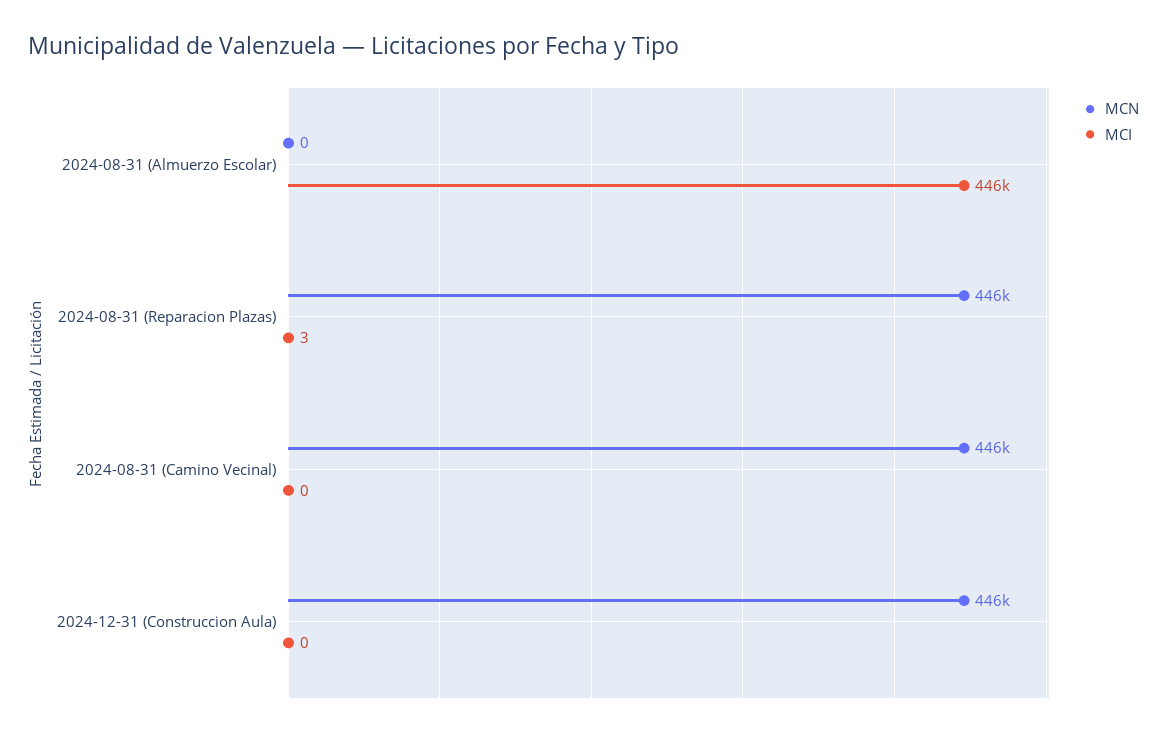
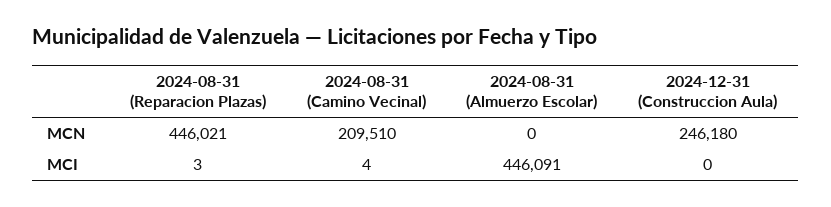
  {
    "MCN": {
      "2024-08-31 (Almuerzo Escolar)": 0,
      "2024-08-31 (Reparacion Plazas)": 446021,
-     "2024-08-31 (Camino Vecinal)": 446000,
+     "2024-08-31 (Camino Vecinal)": 209510,
-     "2024-12-31 (Construccion Aula)": 446000
+     "2024-12-31 (Construccion Aula)": 246180
    },
    "MCI": {
      "2024-08-31 (Almuerzo Escolar)": 446091,
      "2024-08-31 (Reparacion Plazas)": 3,
-     "2024-08-31 (Camino Vecinal)": 0,
+     "2024-08-31 (Camino Vecinal)": 4,
      "2024-12-31 (Construccion Aula)": 0
    }
  }

